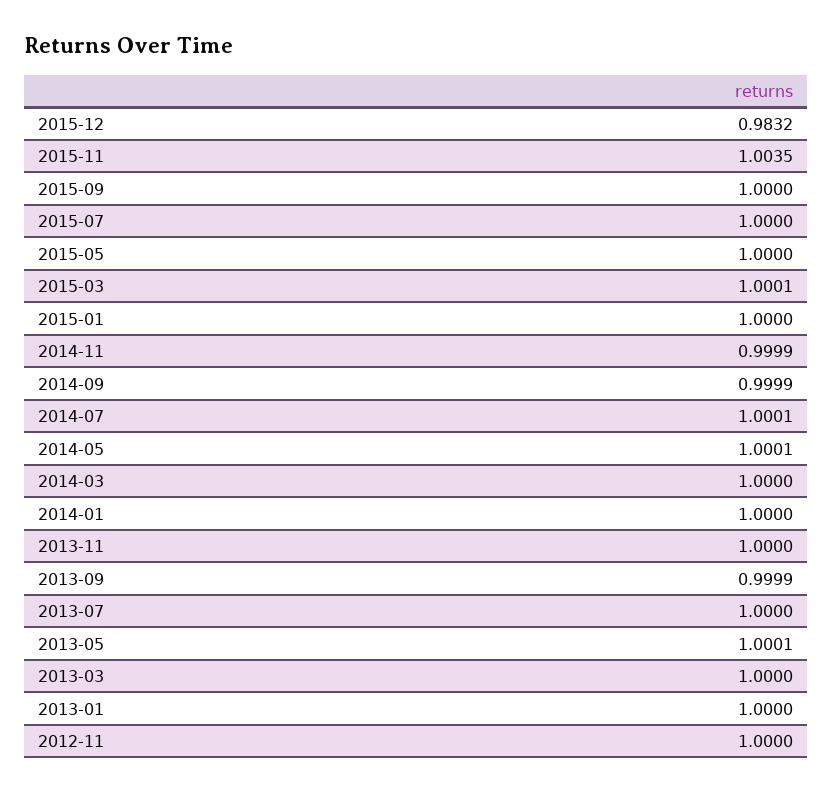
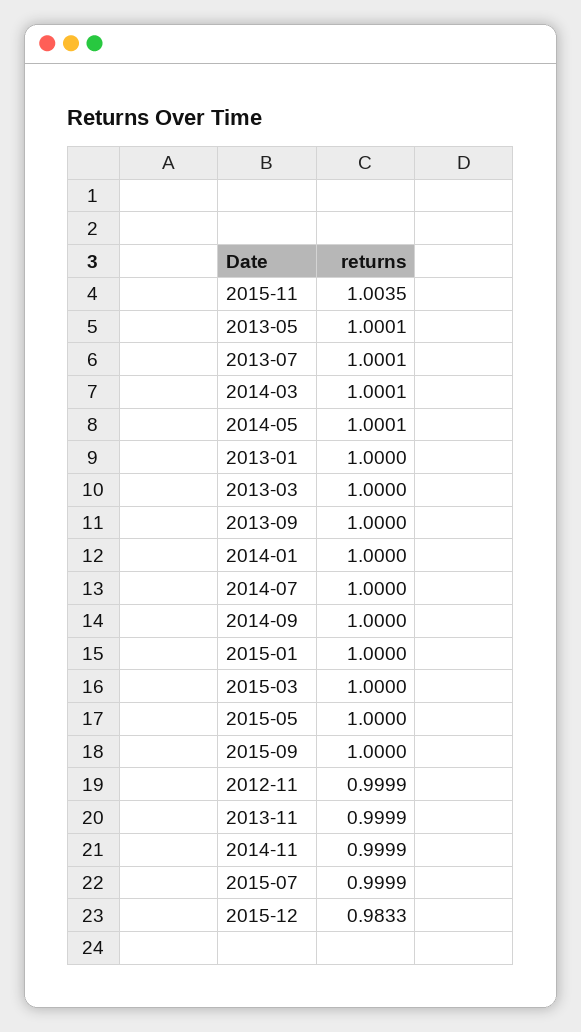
  {
-   "2015-12": 0.9832,
+   "2015-12": 0.9833,
    "2015-11": 1.0035,
    "2015-09": 1,
-   "2015-07": 1,
+   "2015-07": 0.9999,
    "2015-05": 1,
-   "2015-03": 1.0001,
+   "2015-03": 1,
    "2015-01": 1,
    "2014-11": 0.9999,
-   "2014-09": 0.9999,
+   "2014-09": 1,
-   "2014-07": 1.0001,
+   "2014-07": 1,
    "2014-05": 1.0001,
-   "2014-03": 1,
+   "2014-03": 1.0001,
    "2014-01": 1,
-   "2013-11": 1,
+   "2013-11": 0.9999,
-   "2013-09": 0.9999,
+   "2013-09": 1,
-   "2013-07": 1,
+   "2013-07": 1.0001,
    "2013-05": 1.0001,
    "2013-03": 1,
    "2013-01": 1,
-   "2012-11": 1
+   "2012-11": 0.9999
  }

